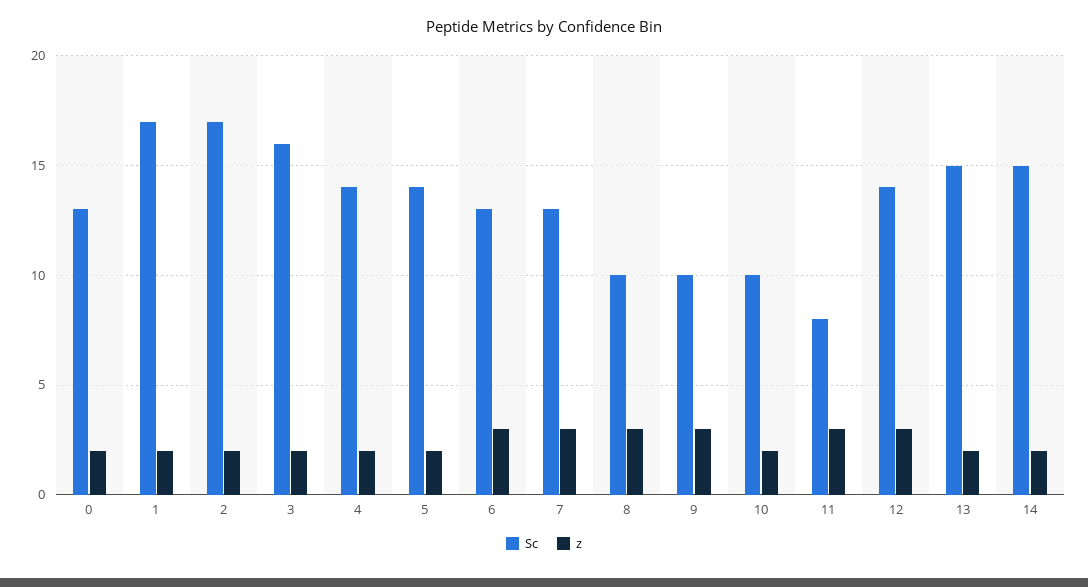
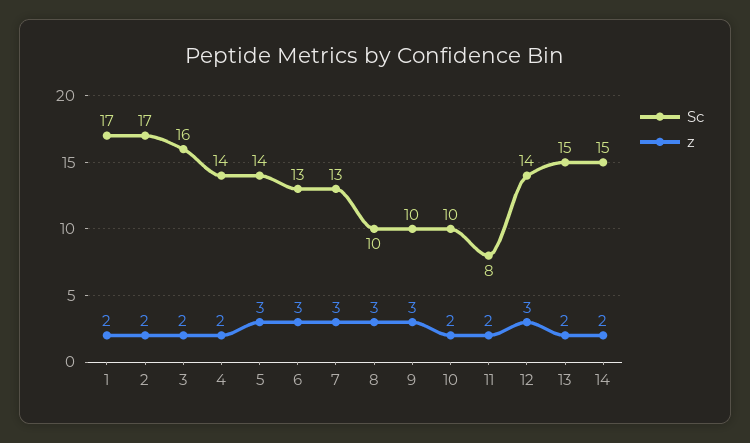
  {
    "Sc": {
-     "0": 13,
      "1": 17,
      "2": 17,
      "3": 16,
      "4": 14,
      "5": 14,
      "6": 13,
      "7": 13,
      "8": 10,
      "9": 10,
      "10": 10,
      "11": 8,
      "12": 14,
      "13": 15,
      "14": 15
    },
    "z": {
-     "0": 2,
      "1": 2,
      "2": 2,
      "3": 2,
      "4": 2,
-     "5": 2,
+     "5": 3,
      "6": 3,
      "7": 3,
      "8": 3,
      "9": 3,
      "10": 2,
-     "11": 3,
+     "11": 2,
      "12": 3,
      "13": 2,
      "14": 2
    }
  }

